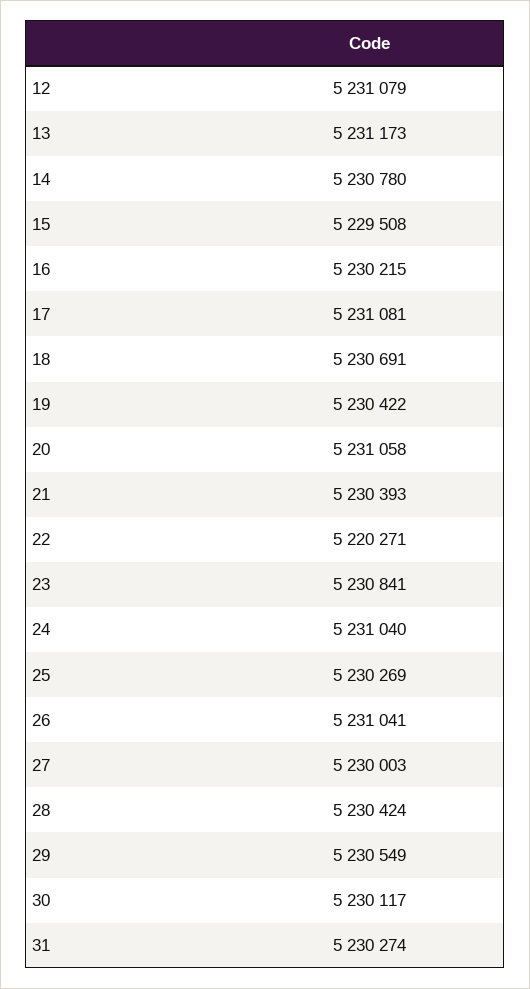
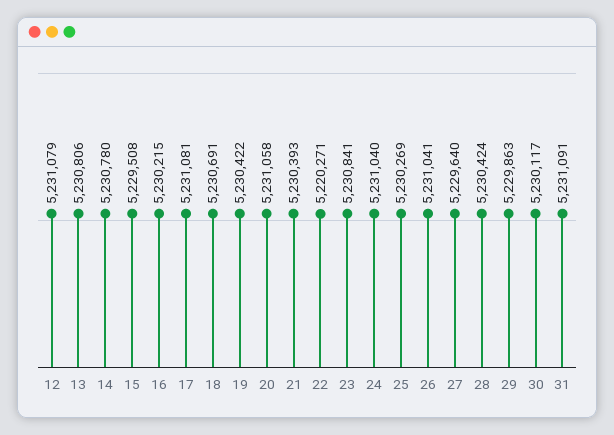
  {
    "12": 5231079,
-   "13": 5231173,
+   "13": 5230806,
    "14": 5230780,
    "15": 5229508,
    "16": 5230215,
    "17": 5231081,
    "18": 5230691,
    "19": 5230422,
    "20": 5231058,
    "21": 5230393,
    "22": 5220271,
    "23": 5230841,
    "24": 5231040,
    "25": 5230269,
    "26": 5231041,
-   "27": 5230003,
+   "27": 5229640,
    "28": 5230424,
-   "29": 5230549,
+   "29": 5229863,
    "30": 5230117,
-   "31": 5230274
+   "31": 5231091
  }

